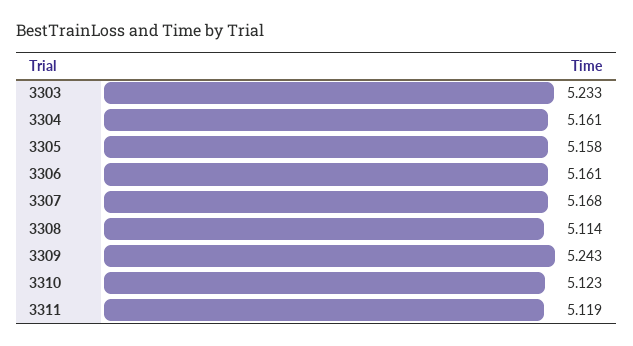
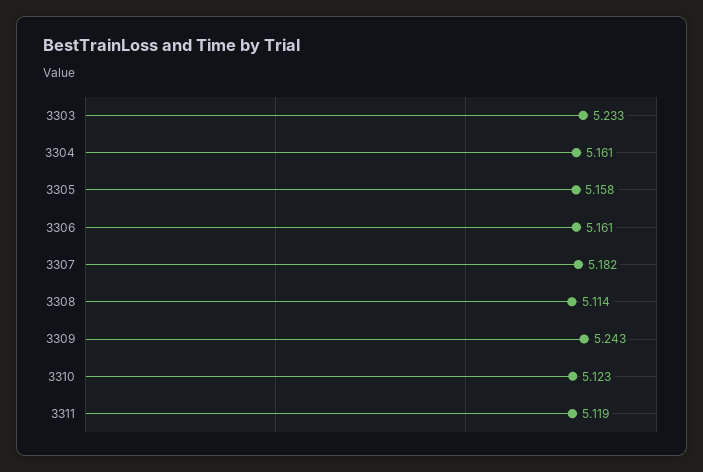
  {
    "3303": 5.233,
    "3304": 5.161,
    "3305": 5.158,
    "3306": 5.161,
-   "3307": 5.168,
+   "3307": 5.182,
    "3308": 5.114,
    "3309": 5.243,
    "3310": 5.123,
    "3311": 5.119
  }

